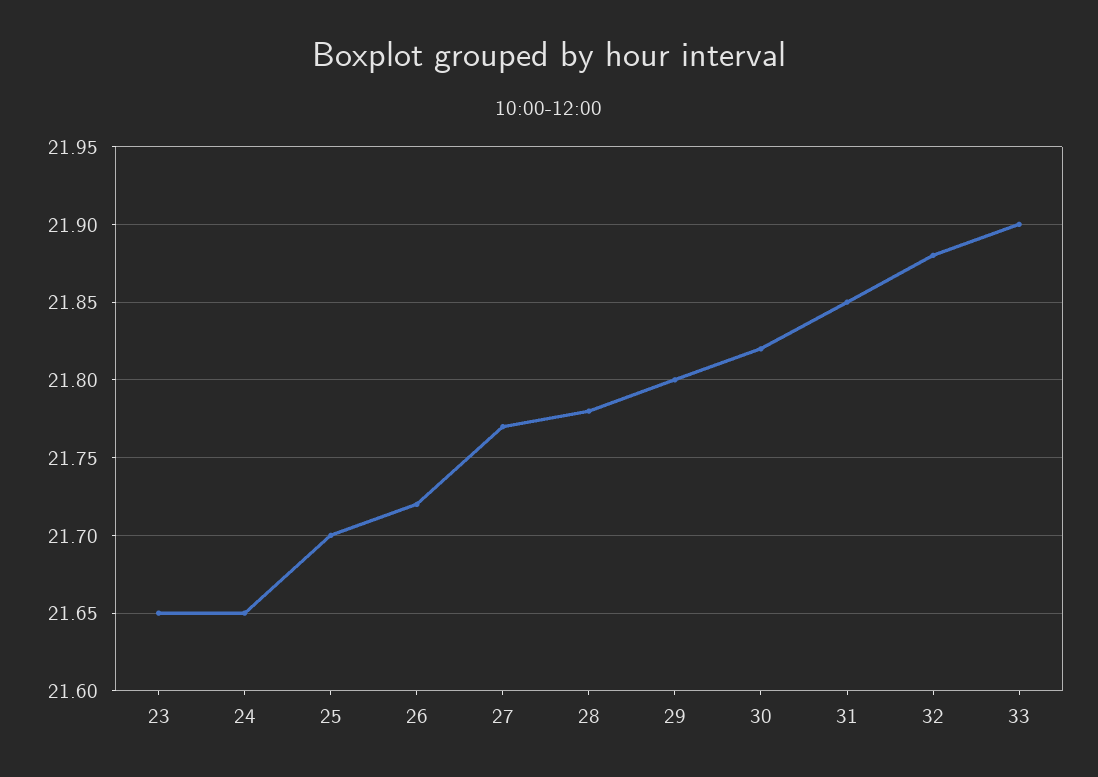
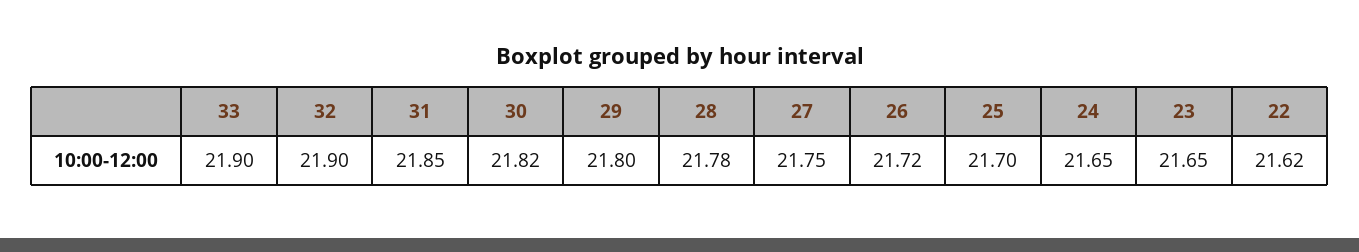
  {
    "23": 21.65,
    "24": 21.65,
    "25": 21.7,
    "26": 21.72,
-   "27": 21.77,
+   "27": 21.75,
    "28": 21.78,
    "29": 21.8,
    "30": 21.82,
    "31": 21.85,
-   "32": 21.88,
+   "32": 21.9,
-   "33": 21.9
+   "33": 21.9,
+   "22": 21.62
  }

